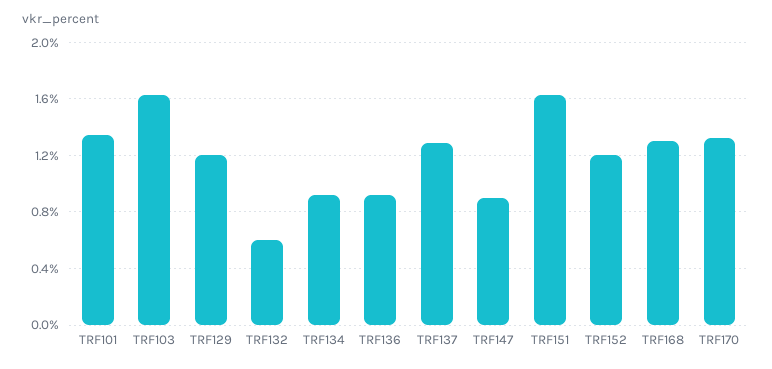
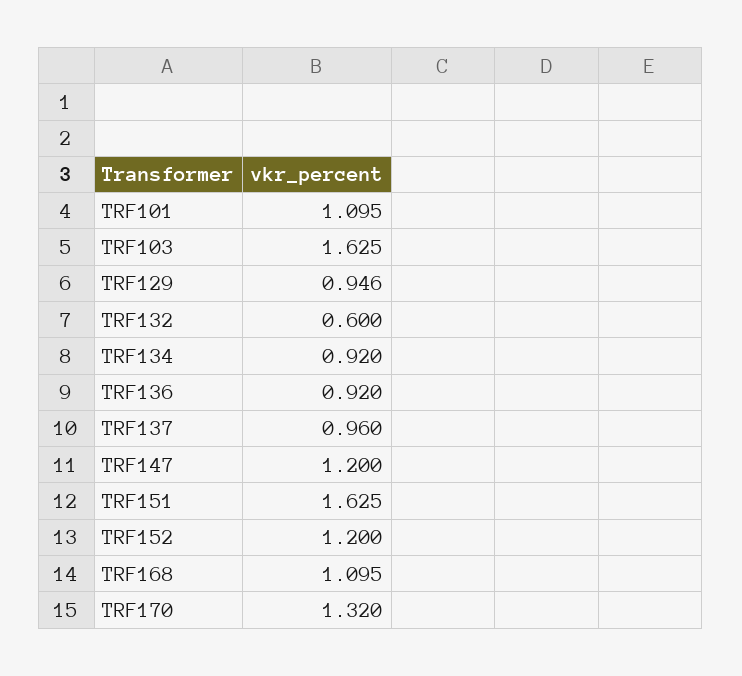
  {
-   "TRF101": 1.35,
+   "TRF101": 1.095,
    "TRF103": 1.625,
-   "TRF129": 1.2,
+   "TRF129": 0.946,
    "TRF132": 0.6,
    "TRF134": 0.92,
    "TRF136": 0.92,
-   "TRF137": 1.3,
+   "TRF137": 0.96,
-   "TRF147": 0.9,
+   "TRF147": 1.2,
    "TRF151": 1.625,
    "TRF152": 1.2,
-   "TRF168": 1.3,
+   "TRF168": 1.095,
    "TRF170": 1.32
  }

